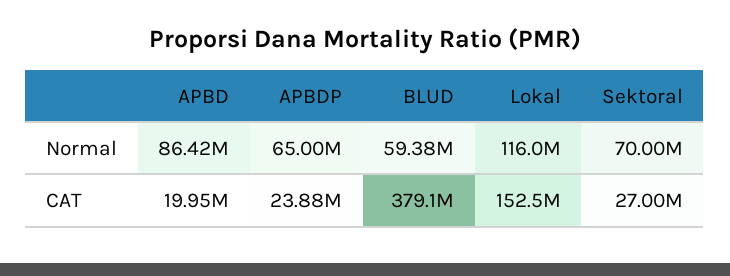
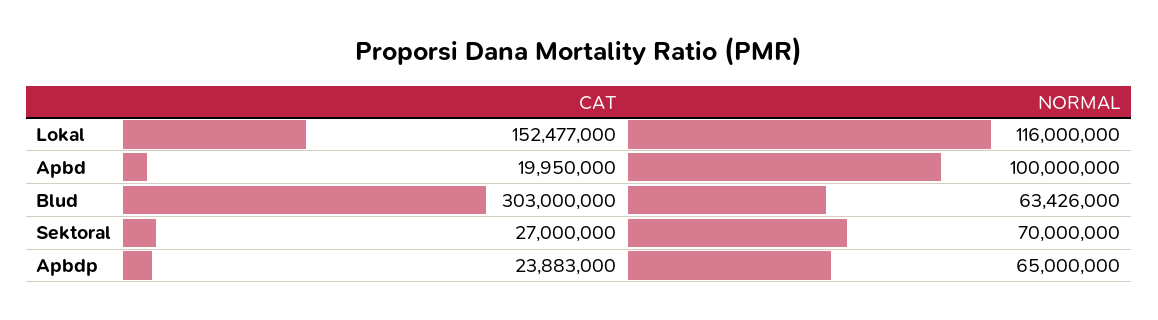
  {
    "APBD": {
-     "Normal": 86420000,
+     "Normal": 100000000,
      "CAT": 19950000
    },
    "APBDP": {
      "Normal": 65000000,
      "CAT": 23883000
    },
    "BLUD": {
-     "Normal": 59380000,
+     "Normal": 63426000,
-     "CAT": 379100000
+     "CAT": 303000000
    },
    "Lokal": {
      "Normal": 116000000,
      "CAT": 152477000
    },
    "Sektoral": {
      "Normal": 70000000,
      "CAT": 27000000
    }
  }

